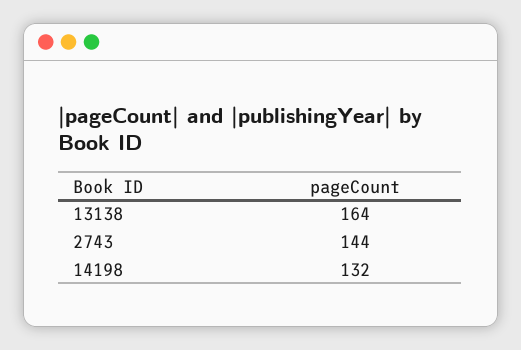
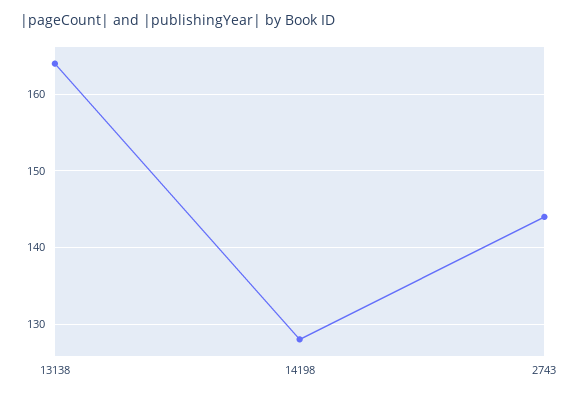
  {
    "13138": 164,
    "2743": 144,
-   "14198": 132
+   "14198": 128
  }

